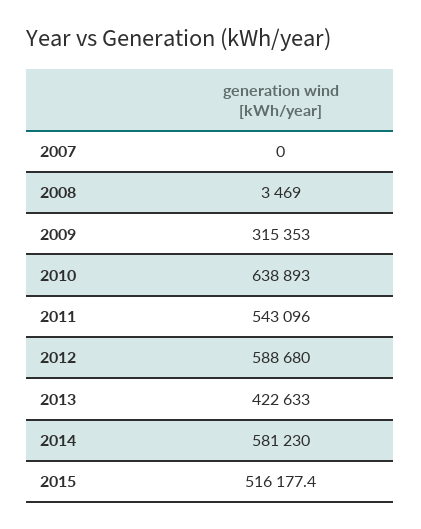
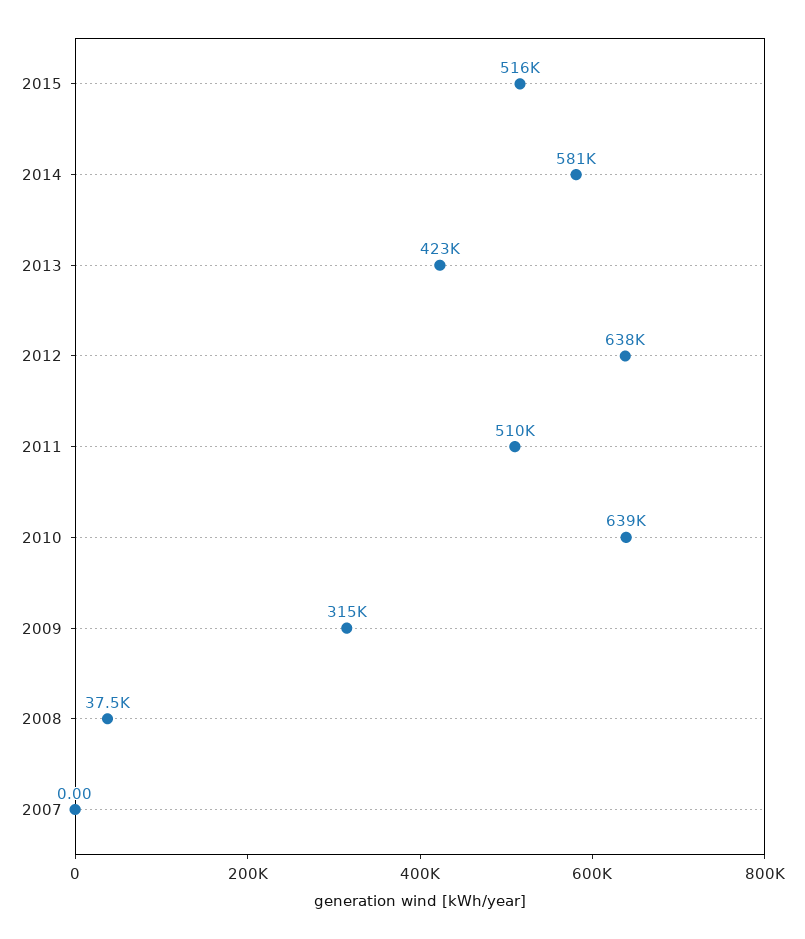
  {
    "2007": 0,
-   "2008": 3469,
+   "2008": 37500,
    "2009": 315353,
    "2010": 638893,
-   "2011": 543096,
+   "2011": 510000,
-   "2012": 588680,
+   "2012": 638000,
    "2013": 422633,
    "2014": 581230,
    "2015": 516177.4
  }

